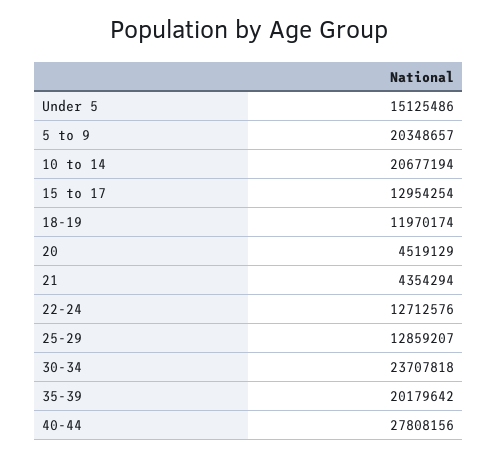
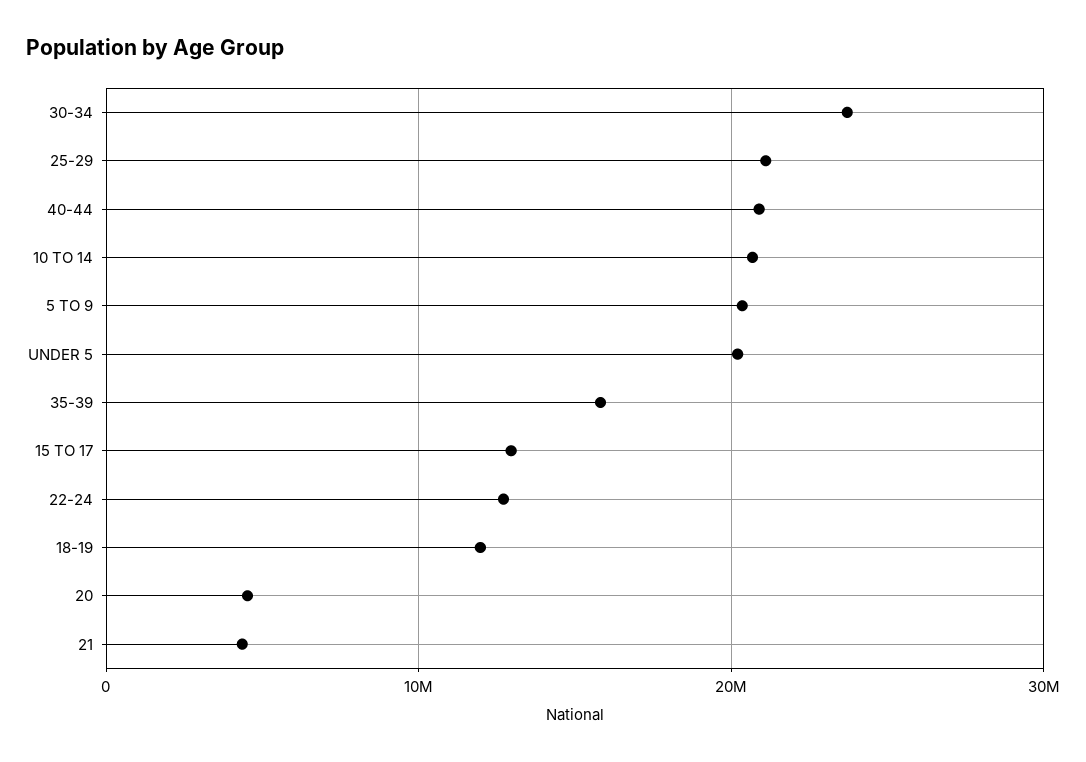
  {
-   "Under 5": 15125486,
+   "Under 5": 20000000,
    "5 to 9": 20348657,
    "10 to 14": 20677194,
    "15 to 17": 12954254,
    "18-19": 11970174,
    "20": 4519129,
    "21": 4354294,
    "22-24": 12712576,
-   "25-29": 12859207,
+   "25-29": 21000000,
    "30-34": 23707818,
-   "35-39": 20179642,
+   "35-39": 16000000,
-   "40-44": 27808156
+   "40-44": 21000000
  }

